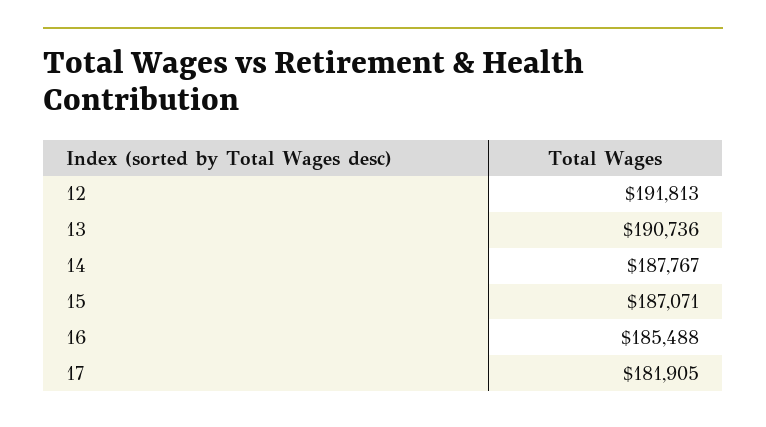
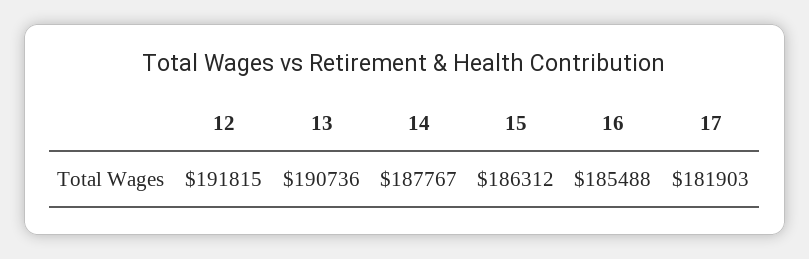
  {
-   "12": 191813,
+   "12": 191815,
    "13": 190736,
    "14": 187767,
-   "15": 187071,
+   "15": 186312,
    "16": 185488,
-   "17": 181905
+   "17": 181903
  }

